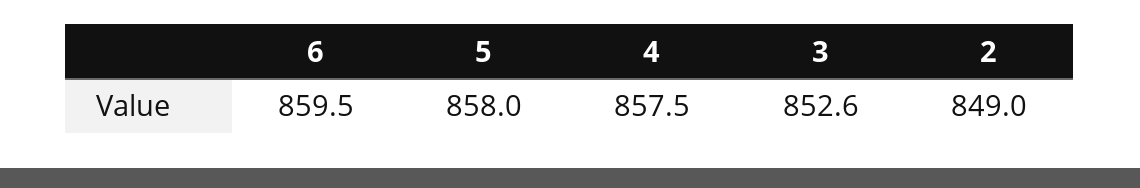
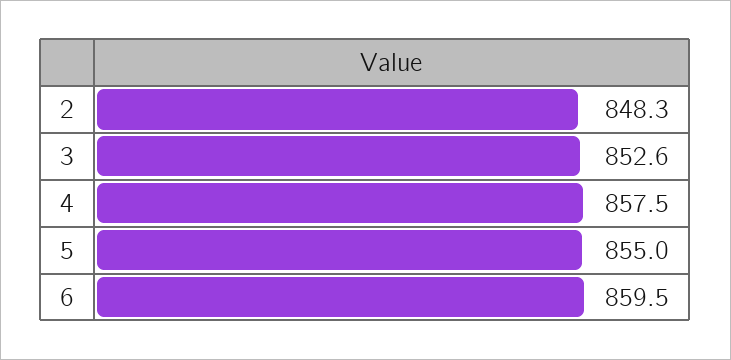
  {
    "6": 859.5,
-   "5": 858,
+   "5": 855,
    "4": 857.5,
    "3": 852.6,
-   "2": 849
+   "2": 848.3
  }

